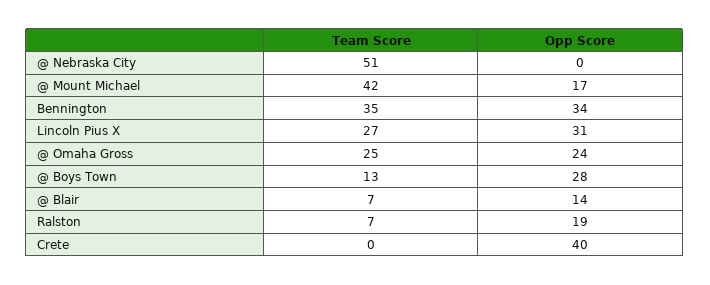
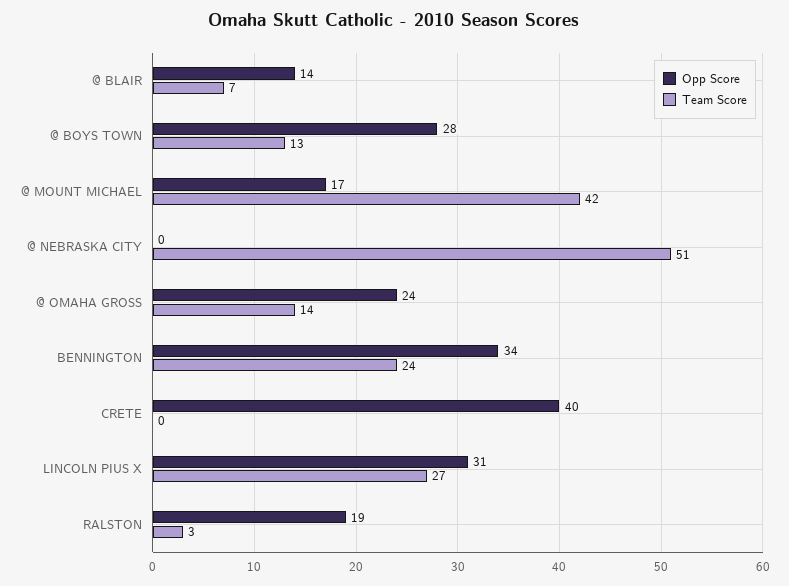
  {
    "Team Score": {
      "@ Nebraska City": 51,
      "@ Mount Michael": 42,
-     "Bennington": 35,
+     "Bennington": 24,
      "Lincoln Pius X": 27,
-     "@ Omaha Gross": 25,
+     "@ Omaha Gross": 14,
      "@ Boys Town": 13,
      "@ Blair": 7,
-     "Ralston": 7,
+     "Ralston": 3,
      "Crete": 0
    },
    "Opp Score": {
      "@ Nebraska City": 0,
      "@ Mount Michael": 17,
      "Bennington": 34,
      "Lincoln Pius X": 31,
      "@ Omaha Gross": 24,
      "@ Boys Town": 28,
      "@ Blair": 14,
      "Ralston": 19,
      "Crete": 40
    }
  }

